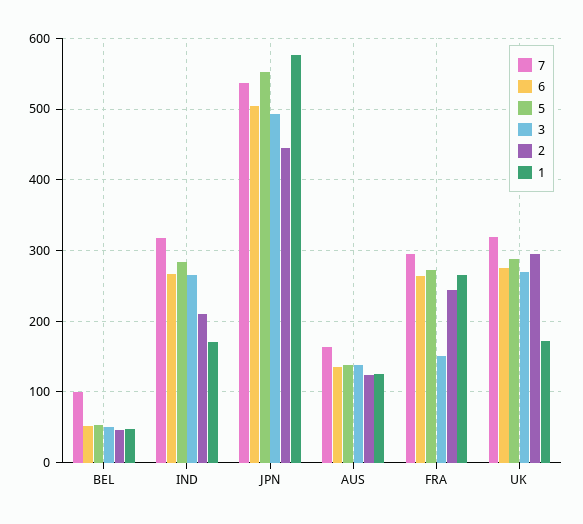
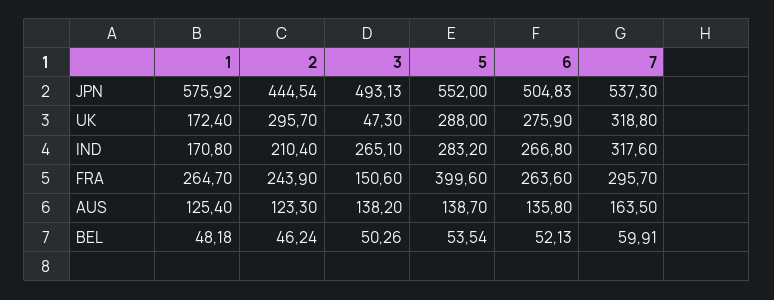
  {
    "7": {
-     "BEL": 100,
+     "BEL": 59.91,
      "IND": 317.6,
      "JPN": 537.3,
      "AUS": 163.5,
      "FRA": 295.7,
      "UK": 318.8
    },
    "6": {
      "BEL": 52.13,
      "IND": 266.8,
      "JPN": 504.83,
      "AUS": 135.8,
      "FRA": 263.6,
      "UK": 275.9
    },
    "5": {
      "BEL": 53.54,
      "IND": 283.2,
      "JPN": 552,
      "AUS": 138.7,
-     "FRA": 270,
+     "FRA": 399.6,
      "UK": 288
    },
    "3": {
      "BEL": 50.26,
      "IND": 265.1,
      "JPN": 493.13,
      "AUS": 138.2,
      "FRA": 150.6,
-     "UK": 270
+     "UK": 47.3
    },
    "2": {
      "BEL": 46.24,
      "IND": 210.4,
      "JPN": 444.54,
      "AUS": 123.3,
      "FRA": 243.9,
      "UK": 295.7
    },
    "1": {
      "BEL": 48.18,
      "IND": 170.8,
      "JPN": 575.92,
      "AUS": 125.4,
      "FRA": 264.7,
      "UK": 172.4
    }
  }

